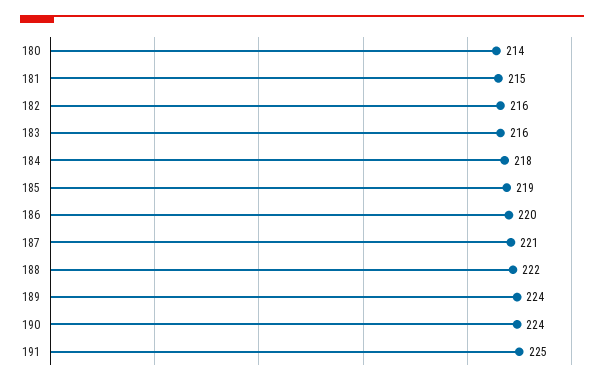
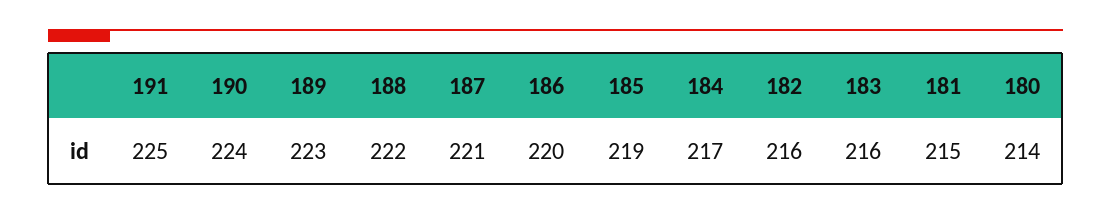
  {
    "180": 214,
    "181": 215,
    "182": 216,
    "183": 216,
-   "184": 218,
+   "184": 217,
    "185": 219,
    "186": 220,
    "187": 221,
    "188": 222,
-   "189": 224,
+   "189": 223,
    "190": 224,
    "191": 225
  }

